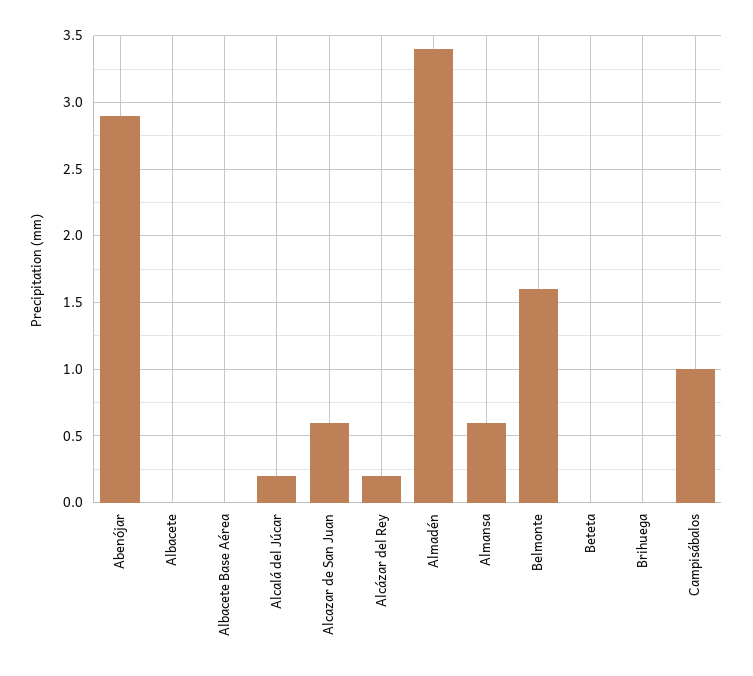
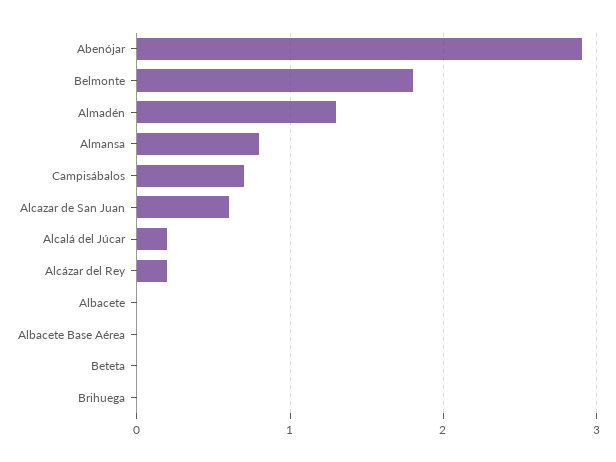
  {
    "Abenójar": 2.9,
    "Albacete": 0,
    "Albacete Base Aérea": 0,
    "Alcalá del Júcar": 0.2,
    "Alcazar de San Juan": 0.6,
    "Alcázar del Rey": 0.2,
-   "Almadén": 3.4,
+   "Almadén": 1.3,
-   "Almansa": 0.6,
+   "Almansa": 0.8,
-   "Belmonte": 1.6,
+   "Belmonte": 1.8,
    "Beteta": 0,
    "Brihuega": 0,
-   "Campisábalos": 1
+   "Campisábalos": 0.7
  }

